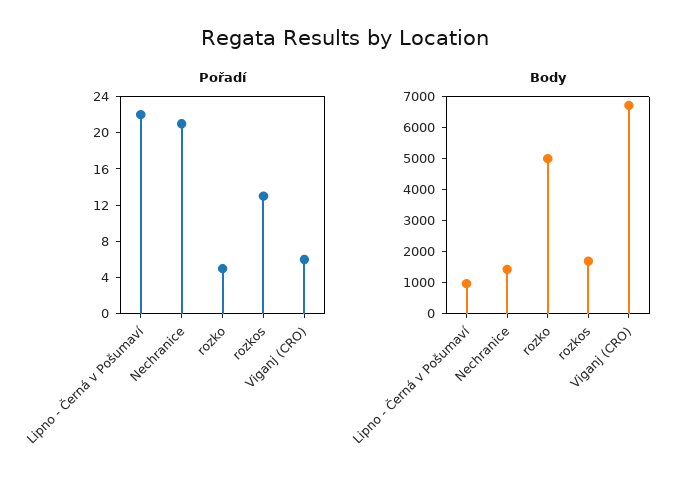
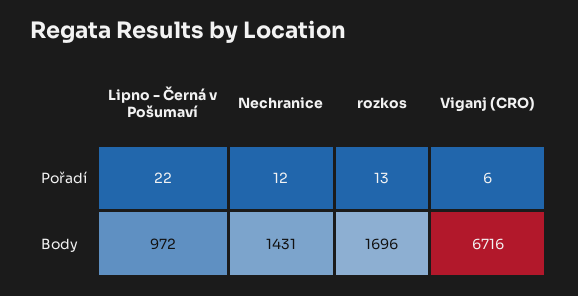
  {
    "Pořadí": {
      "Lipno - Černá v Pošumaví": 22,
-     "Nechranice": 21,
+     "Nechranice": 12,
-     "rozko": 5,
      "rozkos": 13,
      "Viganj (CRO)": 6
    },
    "Body": {
      "Lipno - Černá v Pošumaví": 972,
      "Nechranice": 1431,
-     "rozko": 5000,
      "rozkos": 1696,
      "Viganj (CRO)": 6716
    }
  }

